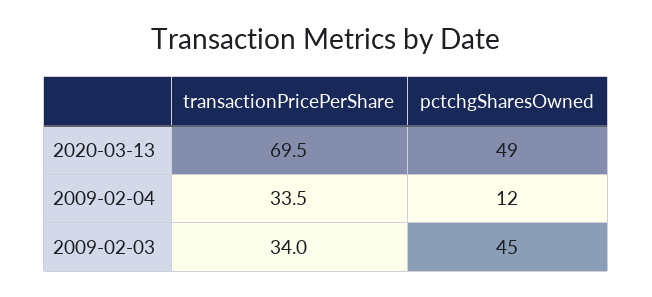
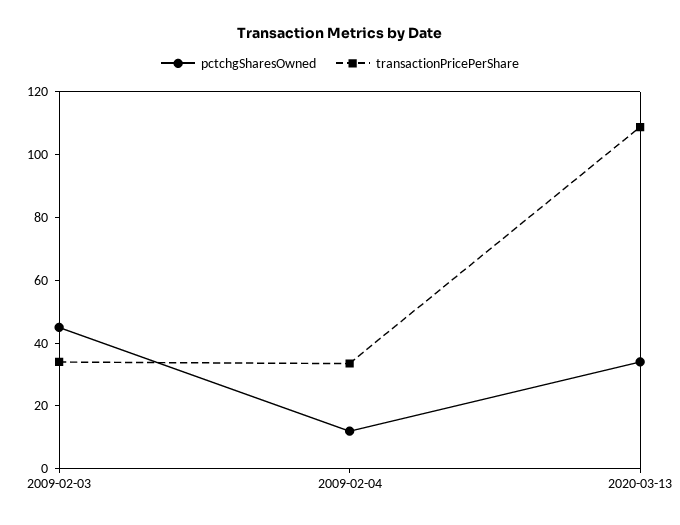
  {
    "transactionPricePerShare": {
-     "2020-03-13": 69.5,
+     "2020-03-13": 110,
      "2009-02-04": 33.5,
      "2009-02-03": 34
    },
    "pctchgSharesOwned": {
-     "2020-03-13": 49,
+     "2020-03-13": 35,
      "2009-02-04": 12,
      "2009-02-03": 45
    }
  }

